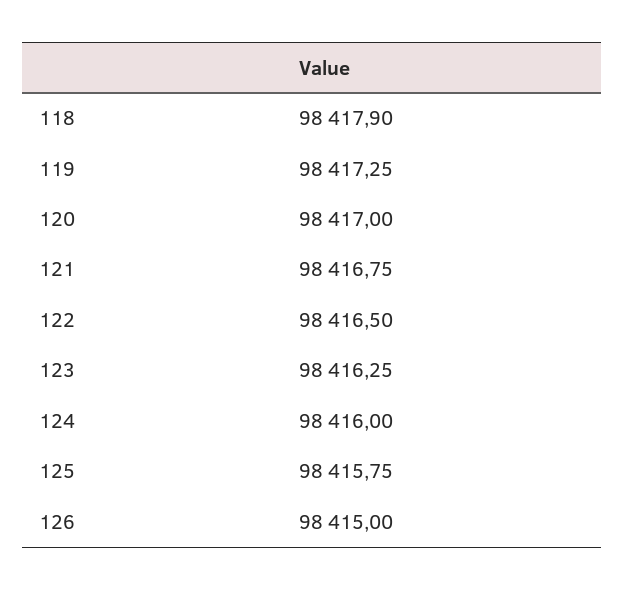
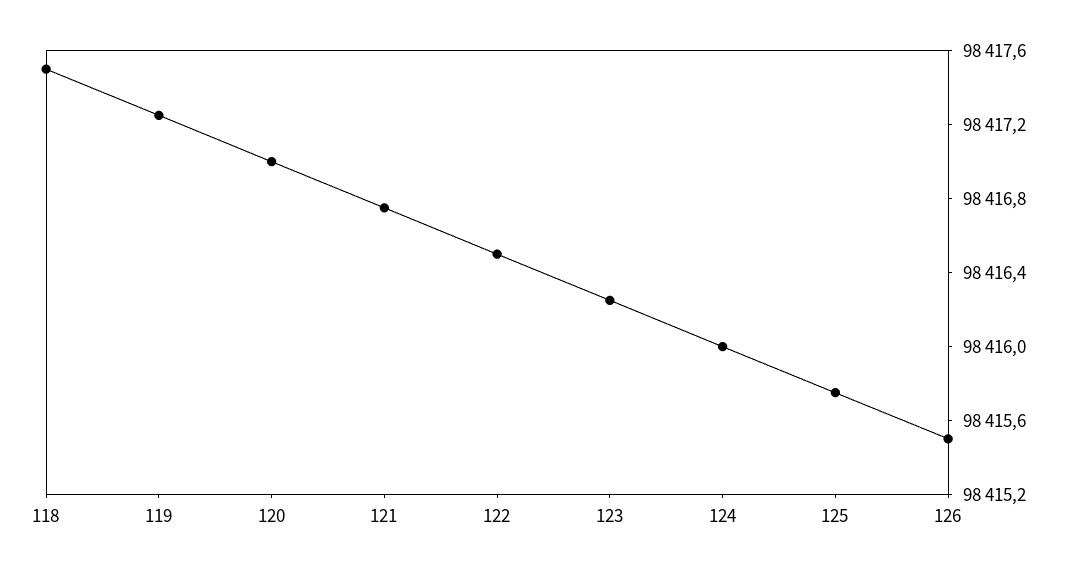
  {
-   "118": 98417.9,
+   "118": 98417.5,
    "119": 98417.25,
    "120": 98417,
    "121": 98416.75,
    "122": 98416.5,
    "123": 98416.25,
    "124": 98416,
    "125": 98415.75,
-   "126": 98415
+   "126": 98415.5
  }

